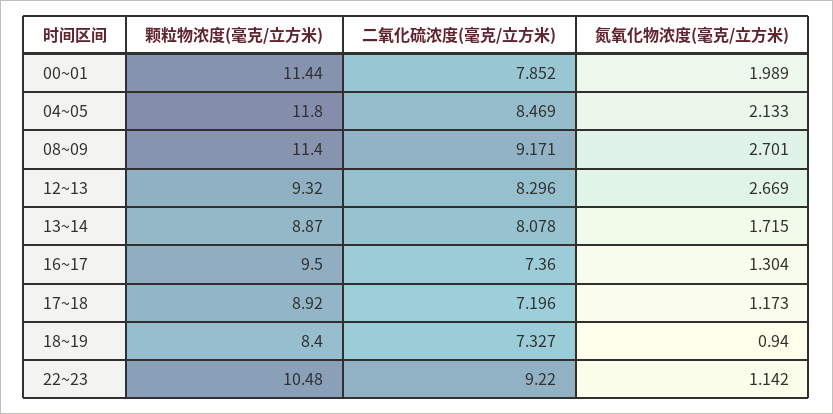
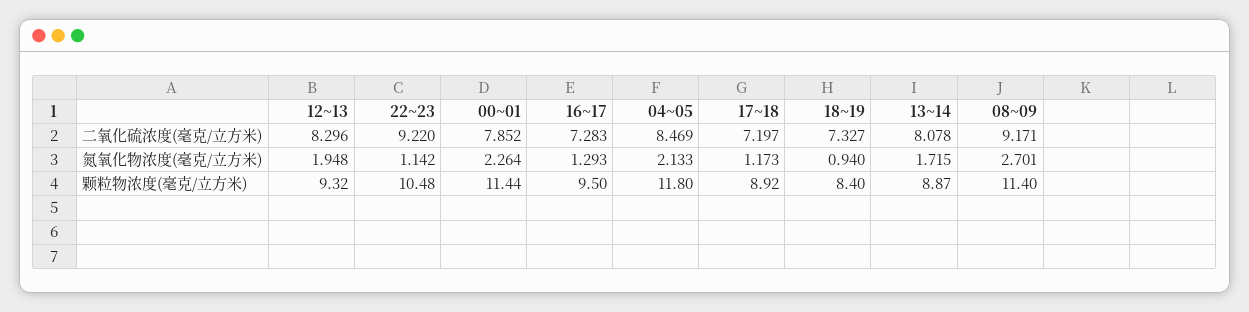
  {
    "颗粒物浓度(毫克/立方米)": {
      "00~01": 11.44,
      "04~05": 11.8,
      "08~09": 11.4,
      "12~13": 9.32,
      "13~14": 8.87,
      "16~17": 9.5,
      "17~18": 8.92,
      "18~19": 8.4,
      "22~23": 10.48
    },
    "二氧化硫浓度(毫克/立方米)": {
      "00~01": 7.852,
      "04~05": 8.469,
      "08~09": 9.171,
      "12~13": 8.296,
      "13~14": 8.078,
-     "16~17": 7.36,
+     "16~17": 7.283,
-     "17~18": 7.196,
+     "17~18": 7.197,
      "18~19": 7.327,
      "22~23": 9.22
    },
    "氮氧化物浓度(毫克/立方米)": {
-     "00~01": 1.989,
+     "00~01": 2.264,
      "04~05": 2.133,
      "08~09": 2.701,
-     "12~13": 2.669,
+     "12~13": 1.948,
      "13~14": 1.715,
-     "16~17": 1.304,
+     "16~17": 1.293,
      "17~18": 1.173,
      "18~19": 0.94,
      "22~23": 1.142
    }
  }

